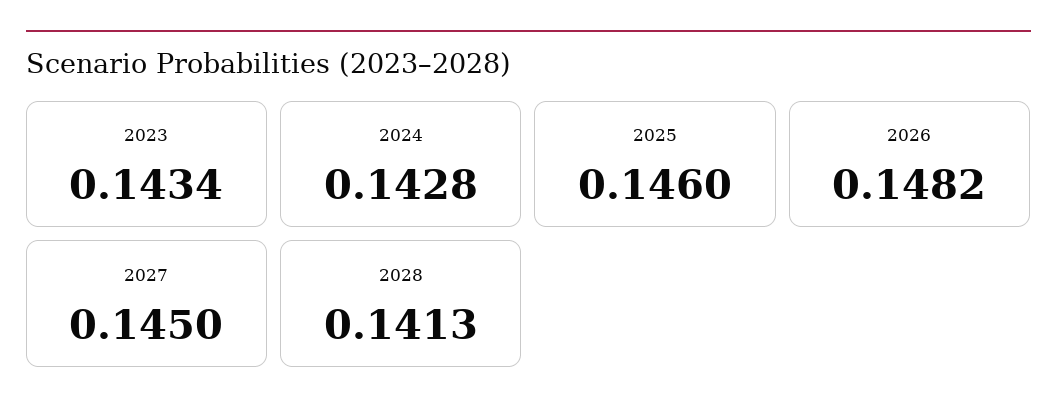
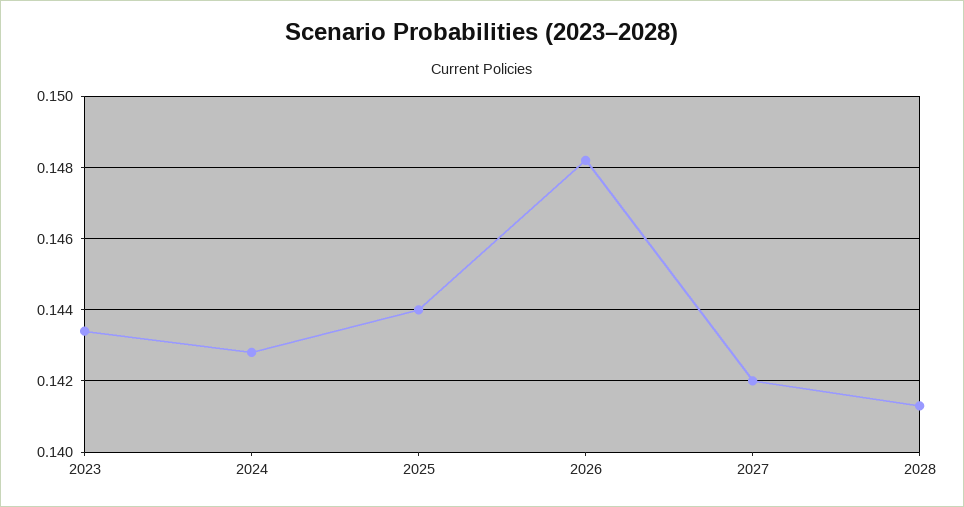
  {
    "2023": 0.1434,
    "2024": 0.1428,
-   "2025": 0.146,
+   "2025": 0.144,
    "2026": 0.1482,
-   "2027": 0.145,
+   "2027": 0.142,
    "2028": 0.1413
  }

